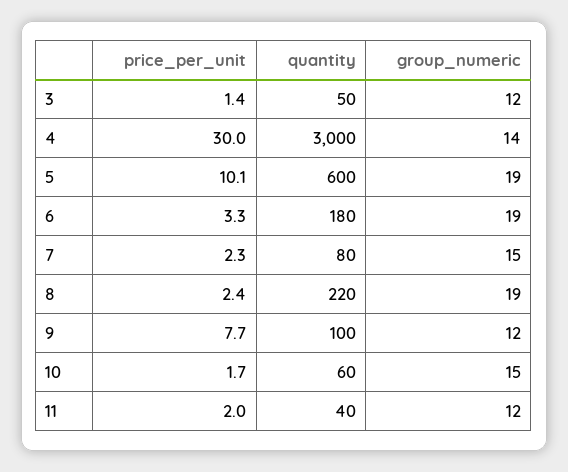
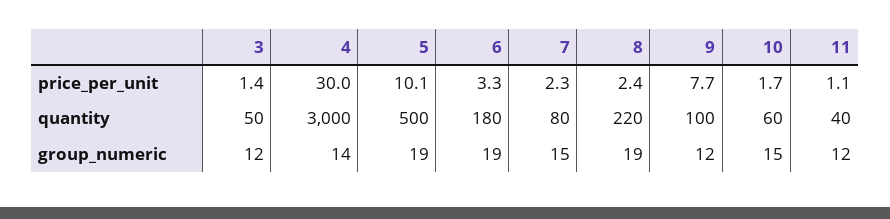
  {
    "price_per_unit": {
      "3": 1.4,
      "4": 30,
      "5": 10.1,
      "6": 3.3,
      "7": 2.3,
      "8": 2.4,
      "9": 7.7,
      "10": 1.7,
-     "11": 2
+     "11": 1.1
    },
    "quantity": {
      "3": 50,
      "4": 3000,
-     "5": 600,
+     "5": 500,
      "6": 180,
      "7": 80,
      "8": 220,
      "9": 100,
      "10": 60,
      "11": 40
    },
    "group_numeric": {
      "3": 12,
      "4": 14,
      "5": 19,
      "6": 19,
      "7": 15,
      "8": 19,
      "9": 12,
      "10": 15,
      "11": 12
    }
  }

